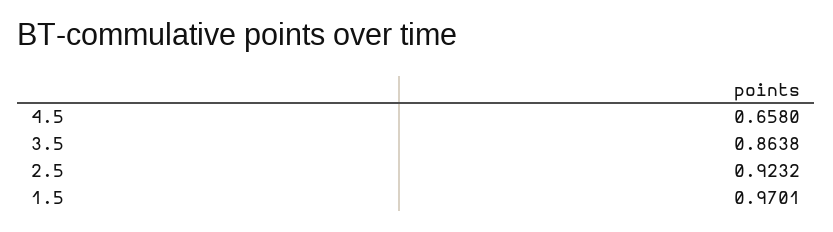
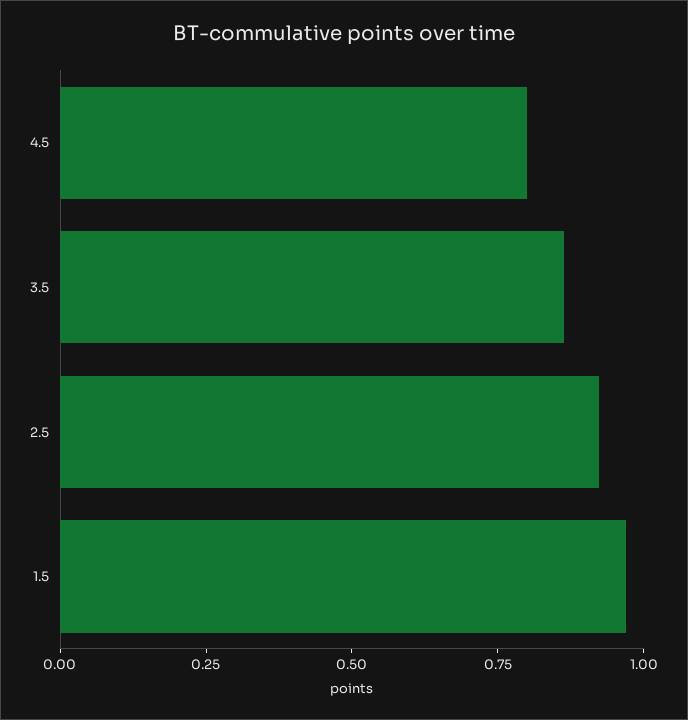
  {
-   "4.5": 0.658,
+   "4.5": 0.8,
    "3.5": 0.8638,
    "2.5": 0.9232,
    "1.5": 0.9701
  }

